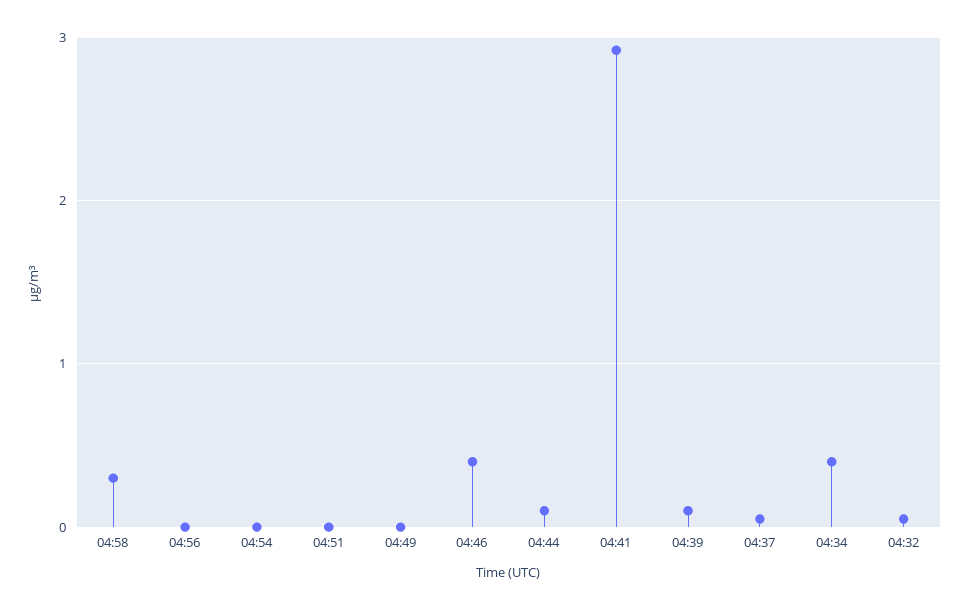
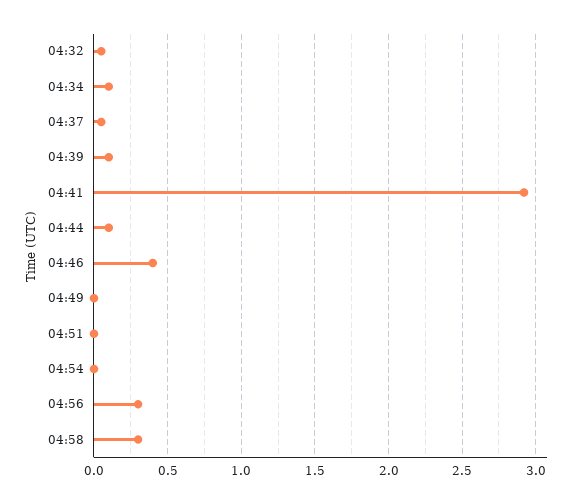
  {
    "04:58": 0.3,
-   "04:56": 0,
+   "04:56": 0.3,
    "04:54": 0,
    "04:51": 0,
    "04:49": 0,
    "04:46": 0.4,
    "04:44": 0.1,
    "04:41": 2.9,
    "04:39": 0.1,
    "04:37": 0.05,
-   "04:34": 0.4,
+   "04:34": 0.1,
    "04:32": 0.05
  }

